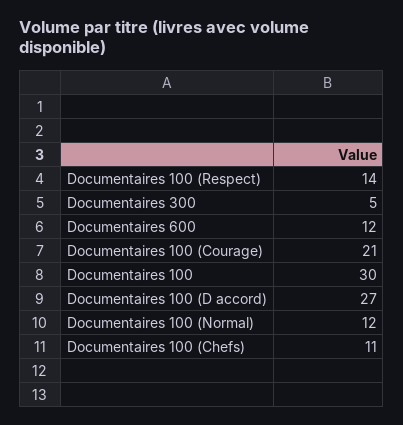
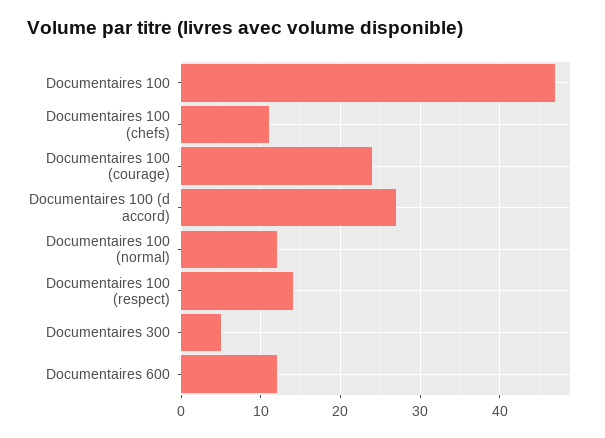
  {
    "Documentaires 100 (Respect)": 14,
    "Documentaires 300": 5,
    "Documentaires 600": 12,
-   "Documentaires 100 (Courage)": 21,
+   "Documentaires 100 (Courage)": 24,
-   "Documentaires 100": 30,
+   "Documentaires 100": 47,
    "Documentaires 100 (D accord)": 27,
    "Documentaires 100 (Normal)": 12,
    "Documentaires 100 (Chefs)": 11
  }

